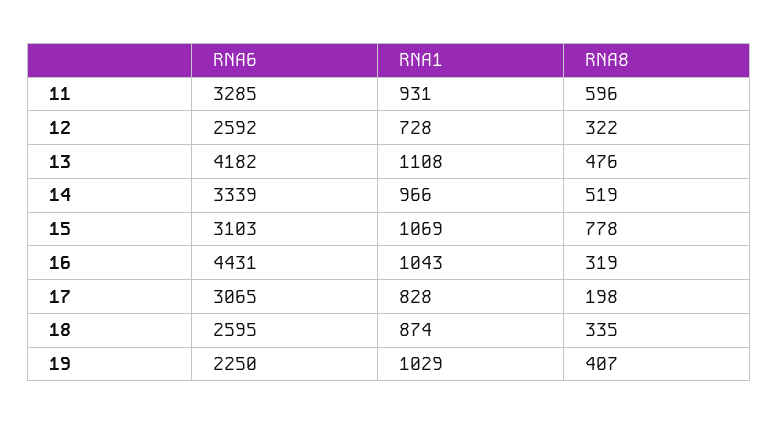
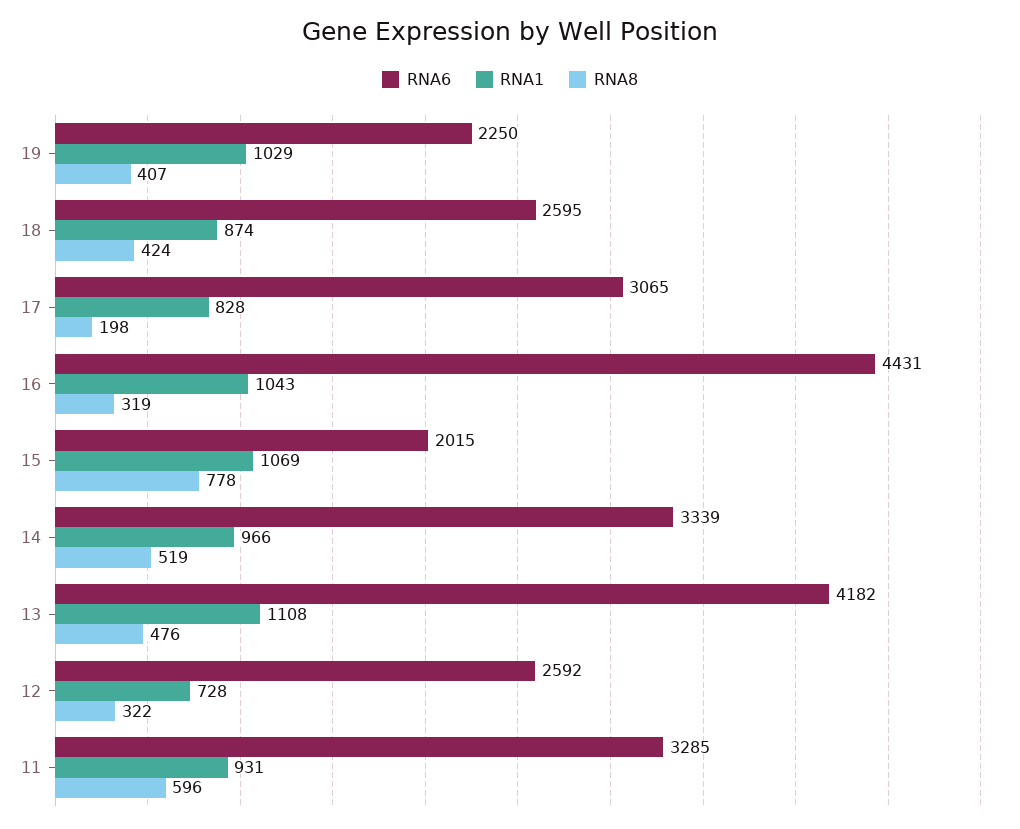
  {
    "RNA6": {
      "11": 3285,
      "12": 2592,
      "13": 4182,
      "14": 3339,
-     "15": 3103,
+     "15": 2015,
      "16": 4431,
      "17": 3065,
      "18": 2595,
      "19": 2250
    },
    "RNA1": {
      "11": 931,
      "12": 728,
      "13": 1108,
      "14": 966,
      "15": 1069,
      "16": 1043,
      "17": 828,
      "18": 874,
      "19": 1029
    },
    "RNA8": {
      "11": 596,
      "12": 322,
      "13": 476,
      "14": 519,
      "15": 778,
      "16": 319,
      "17": 198,
-     "18": 335,
+     "18": 424,
      "19": 407
    }
  }

